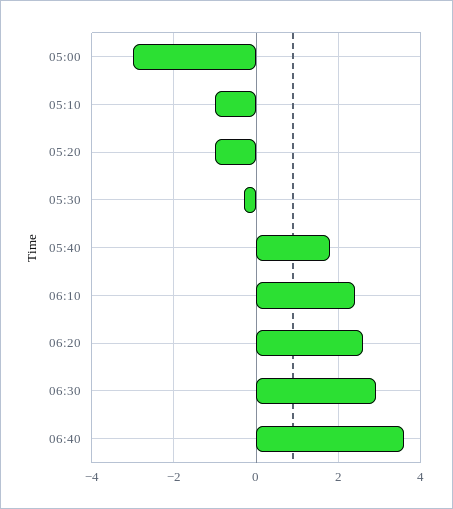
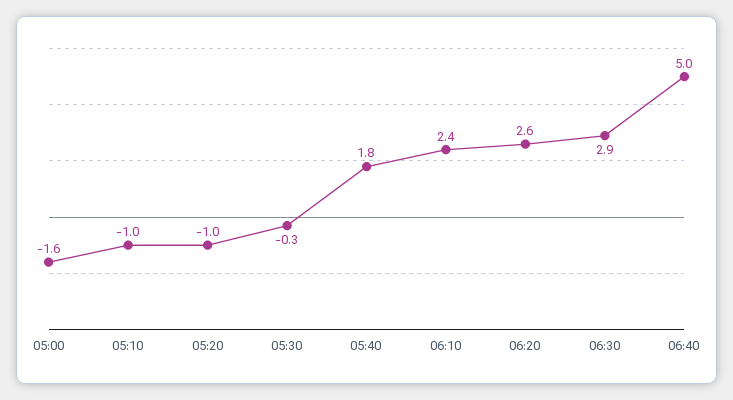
  {
-   "05:00": -3,
+   "05:00": -1.6,
    "05:10": -1,
    "05:20": -1,
    "05:30": -0.3,
    "05:40": 1.8,
    "06:10": 2.4,
    "06:20": 2.6,
    "06:30": 2.9,
-   "06:40": 3.5
+   "06:40": 5
  }

